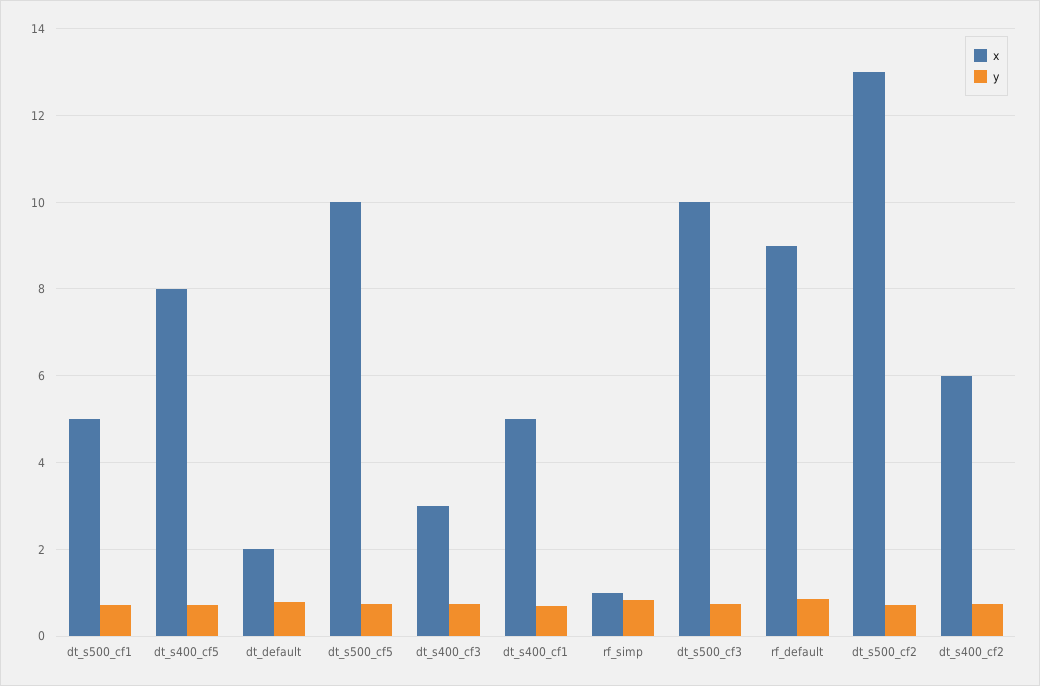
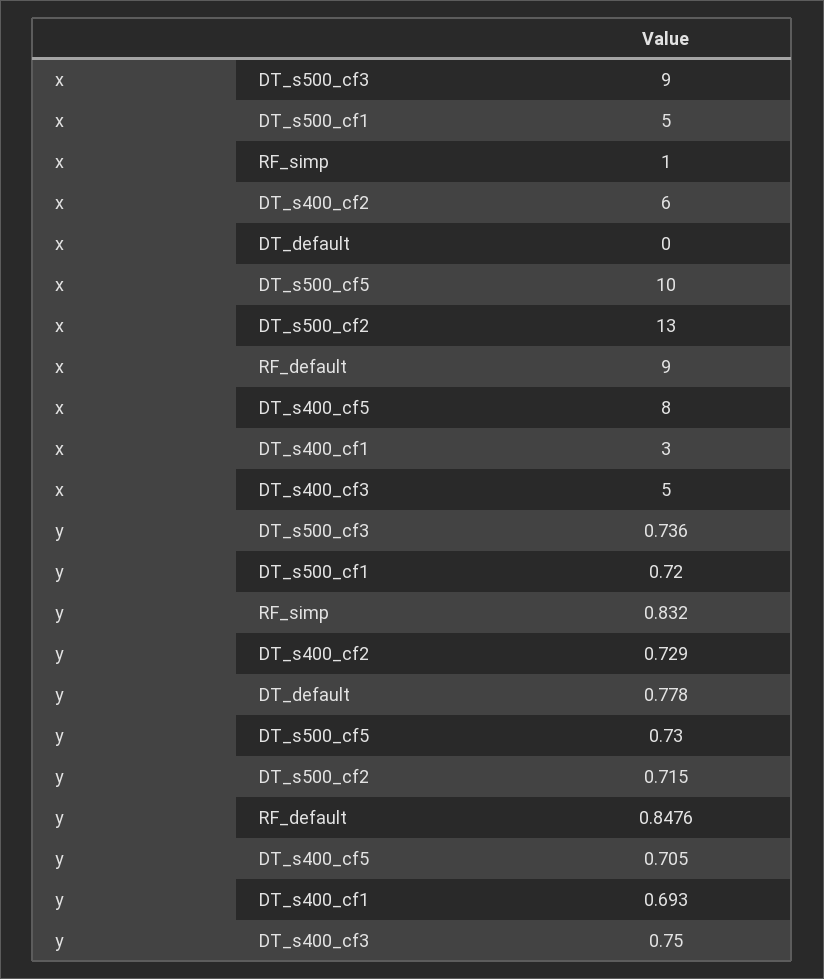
  {
    "x": {
      "dt_s500_cf1": 5,
      "dt_s400_cf5": 8,
-     "dt_default": 2,
+     "dt_default": 0,
      "dt_s500_cf5": 10,
-     "dt_s400_cf3": 3,
+     "dt_s400_cf3": 5,
-     "dt_s400_cf1": 5,
+     "dt_s400_cf1": 3,
      "rf_simp": 1,
-     "dt_s500_cf3": 10,
+     "dt_s500_cf3": 9,
      "rf_default": 9,
      "dt_s500_cf2": 13,
      "dt_s400_cf2": 6
    },
    "y": {
      "dt_s500_cf1": 0.72,
      "dt_s400_cf5": 0.705,
      "dt_default": 0.778,
      "dt_s500_cf5": 0.73,
      "dt_s400_cf3": 0.75,
      "dt_s400_cf1": 0.693,
      "rf_simp": 0.832,
      "dt_s500_cf3": 0.736,
      "rf_default": 0.8476,
      "dt_s500_cf2": 0.715,
      "dt_s400_cf2": 0.729
    }
  }

